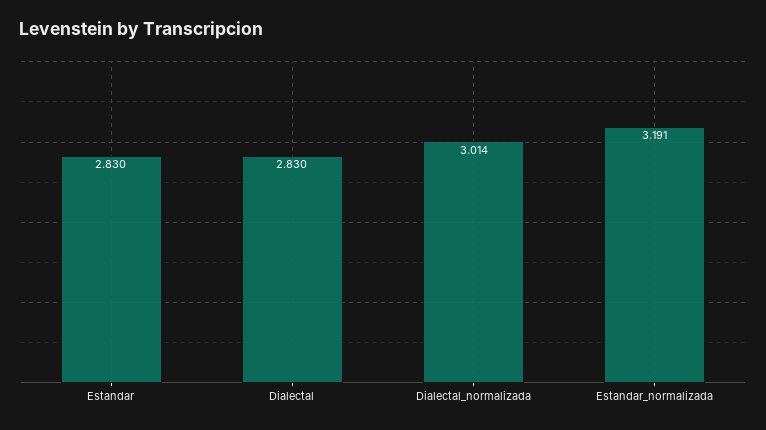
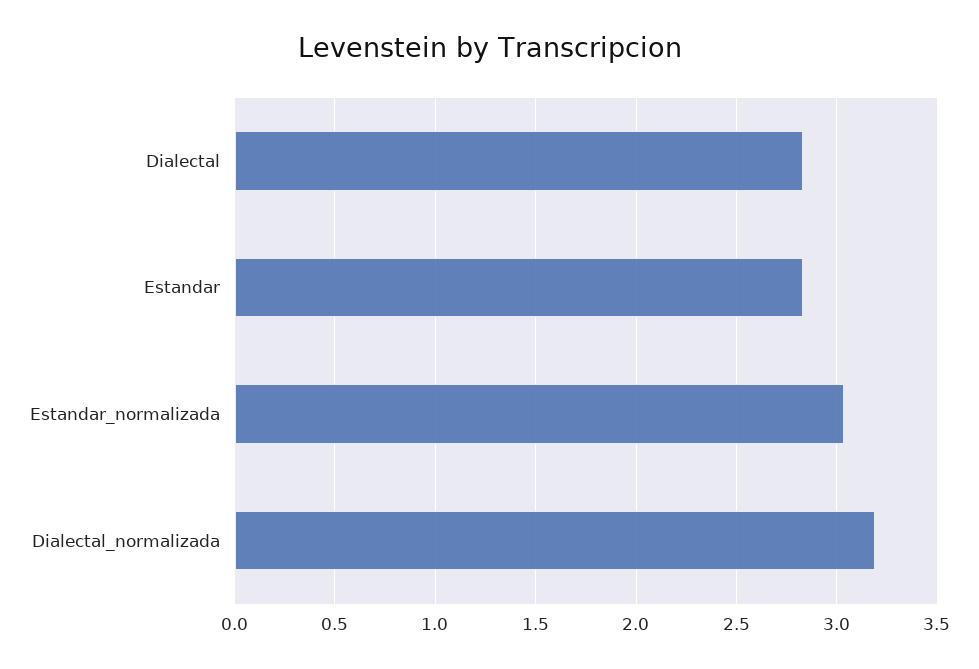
  {
    "Estandar": 2.83,
    "Dialectal": 2.83,
-   "Dialectal_normalizada": 3.014,
+   "Dialectal_normalizada": 3.2,
-   "Estandar_normalizada": 3.191
+   "Estandar_normalizada": 3.05
  }

